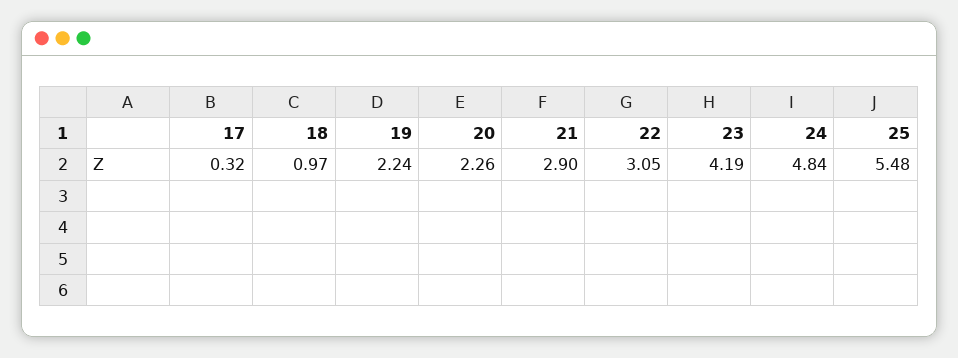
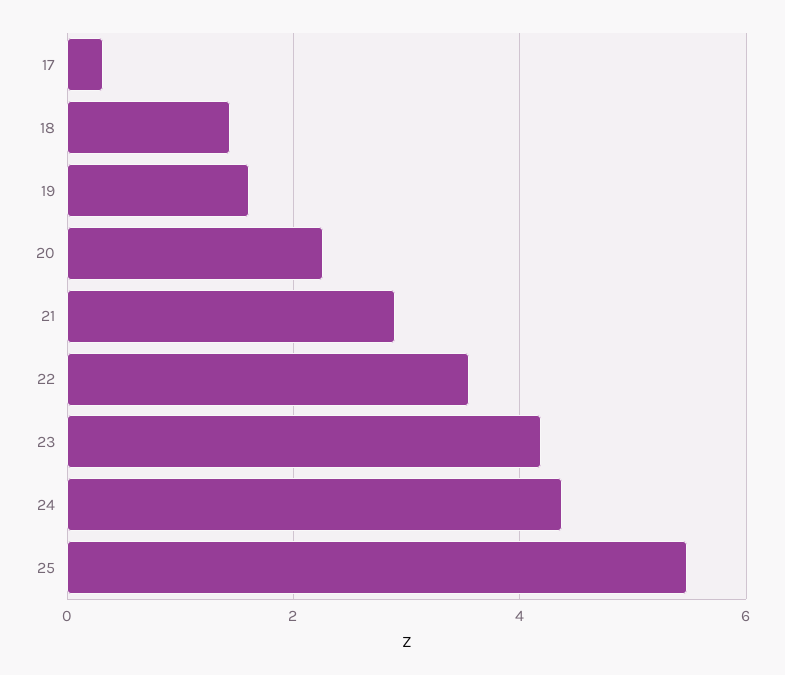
  {
    "17": 0.32,
-   "18": 0.97,
+   "18": 1.4,
-   "19": 2.24,
+   "19": 1.6,
    "20": 2.26,
    "21": 2.9,
-   "22": 3.05,
+   "22": 3.6,
    "23": 4.19,
-   "24": 4.84,
+   "24": 4.4,
    "25": 5.48
  }

